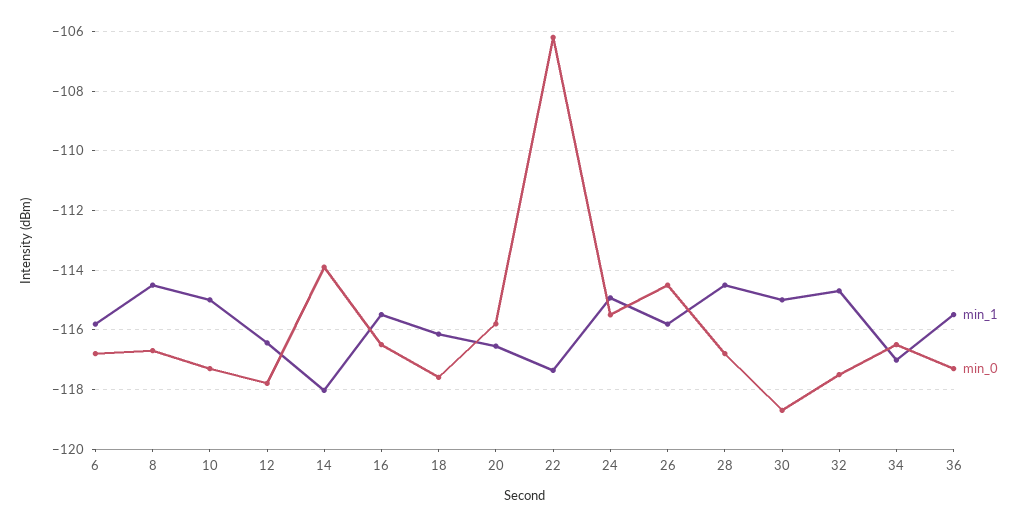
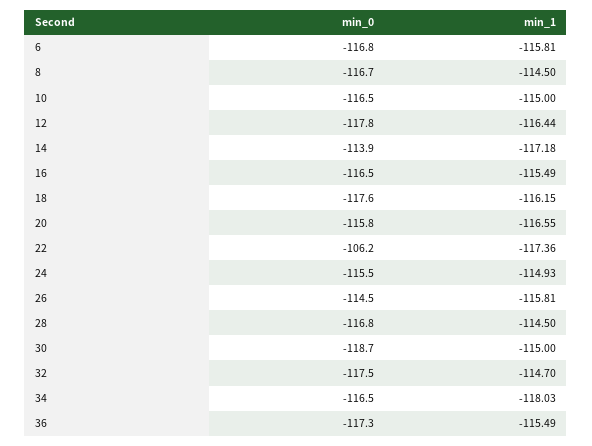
  {
    "min_1": {
      "6": -115.81,
      "8": -114.5,
      "10": -115,
      "12": -116.44,
-     "14": -118,
+     "14": -117.18,
      "16": -115.49,
      "18": -116.15,
      "20": -116.55,
      "22": -117.36,
      "24": -114.93,
      "26": -115.81,
      "28": -114.5,
      "30": -115,
      "32": -114.7,
-     "34": -117,
+     "34": -118.03,
      "36": -115.49
    },
    "min_0": {
      "6": -116.8,
      "8": -116.7,
-     "10": -117.25,
+     "10": -116.5,
      "12": -117.8,
      "14": -113.9,
      "16": -116.5,
      "18": -117.6,
      "20": -115.8,
      "22": -106.2,
      "24": -115.5,
      "26": -114.5,
      "28": -116.8,
      "30": -118.7,
      "32": -117.5,
      "34": -116.5,
      "36": -117.3
    }
  }

